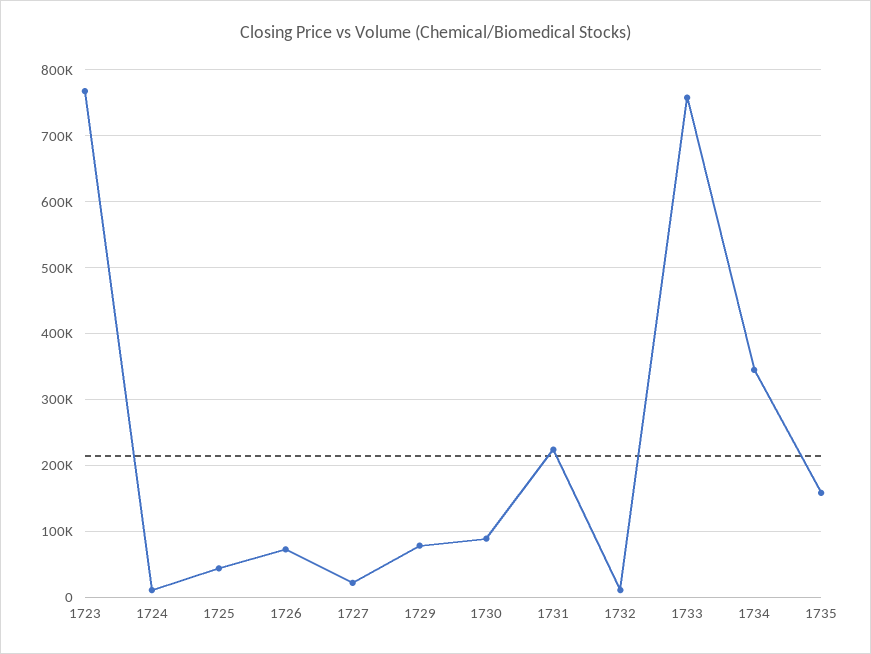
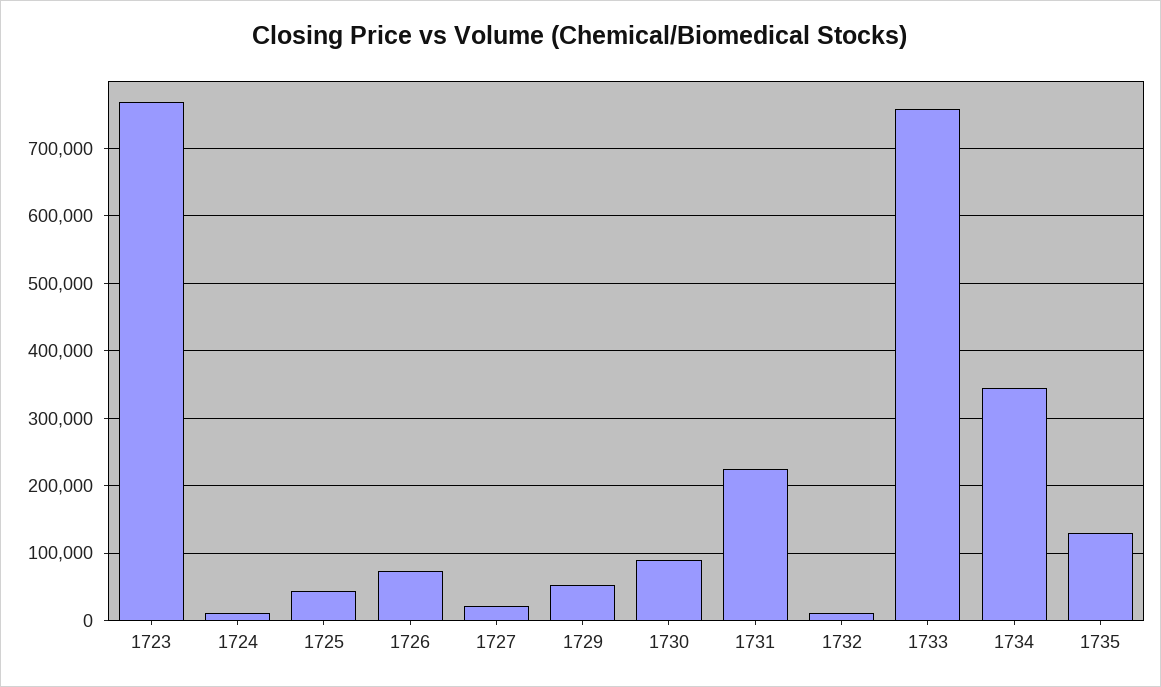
  {
    "1723": 770000,
    "1724": 10000,
    "1725": 40000,
    "1726": 70000,
    "1727": 20000,
-   "1729": 80000,
+   "1729": 50000,
    "1730": 90000,
    "1731": 220000,
    "1732": 10000,
    "1733": 760000,
    "1734": 350000,
-   "1735": 160000
+   "1735": 130000
  }

